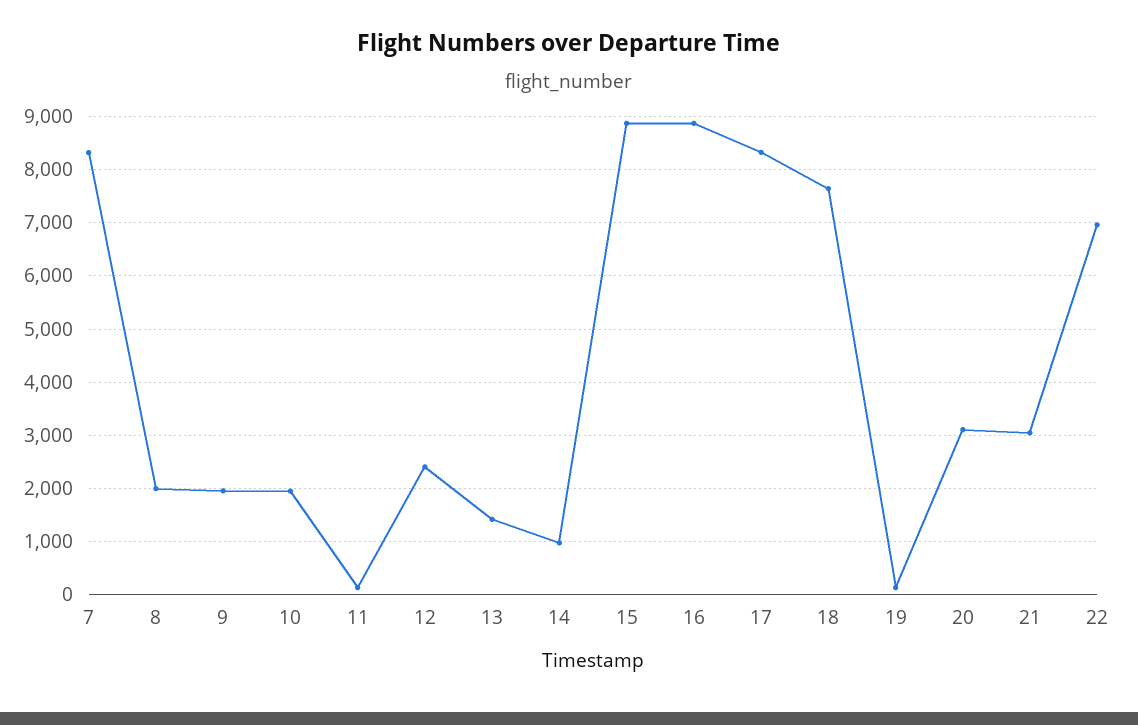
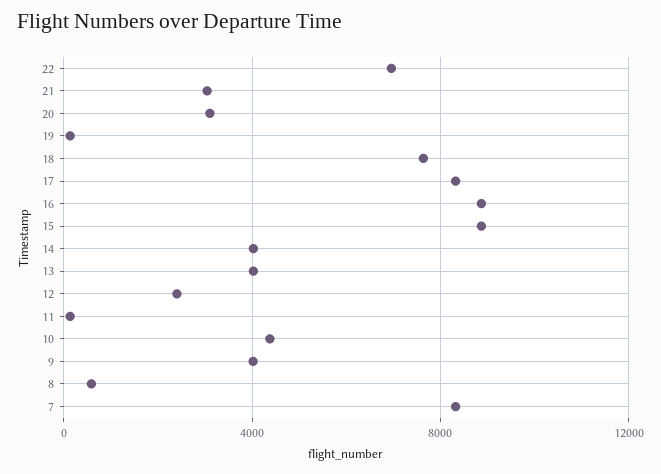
  {
    "7": 8400,
-   "8": 2000,
+   "8": 500,
-   "9": 2000,
+   "9": 4000,
-   "10": 2000,
+   "10": 4500,
    "11": 200,
    "12": 2400,
-   "13": 1400,
+   "13": 4000,
-   "14": 1000,
+   "14": 4000,
    "15": 8800,
    "16": 8800,
    "17": 8400,
    "18": 7600,
    "19": 200,
    "20": 3200,
    "21": 3000,
    "22": 7000
  }

